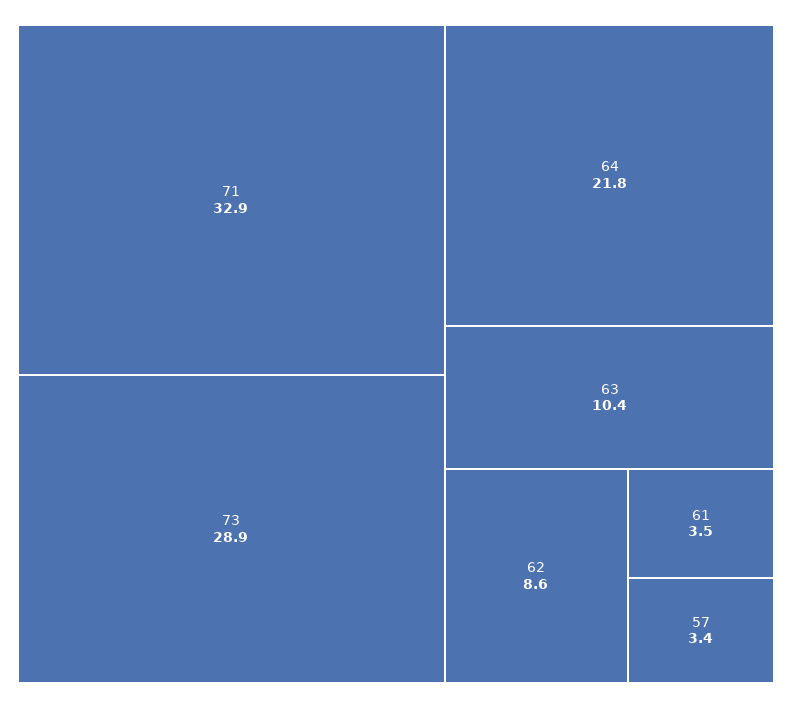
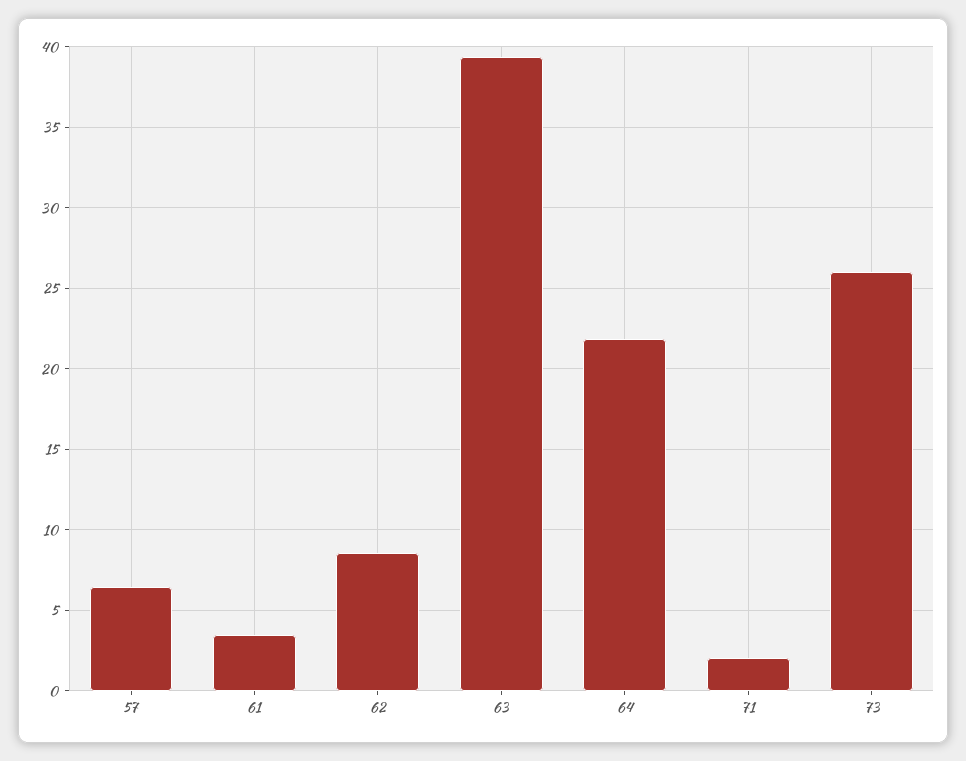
  {
-   "71": 32.9,
+   "71": 2,
-   "73": 28.9,
+   "73": 26,
    "64": 21.8,
-   "63": 10.4,
+   "63": 39.5,
    "62": 8.6,
    "61": 3.5,
-   "57": 3.4
+   "57": 6.5
  }

